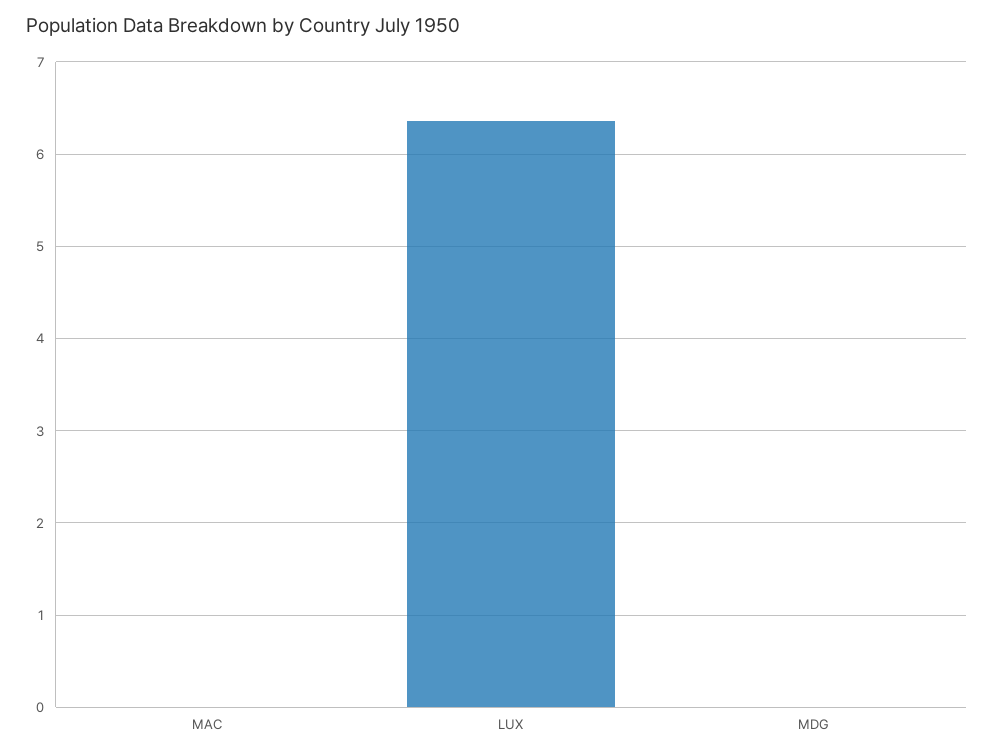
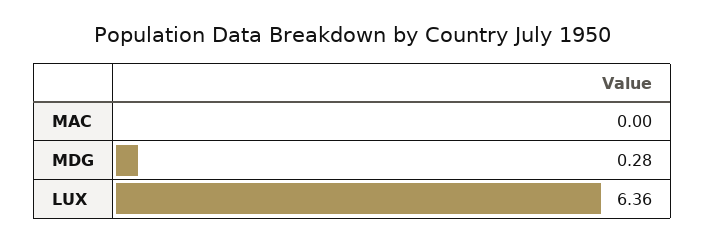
  {
    "MAC": 0,
    "LUX": 6.36,
-   "MDG": 0
+   "MDG": 0.28
  }

